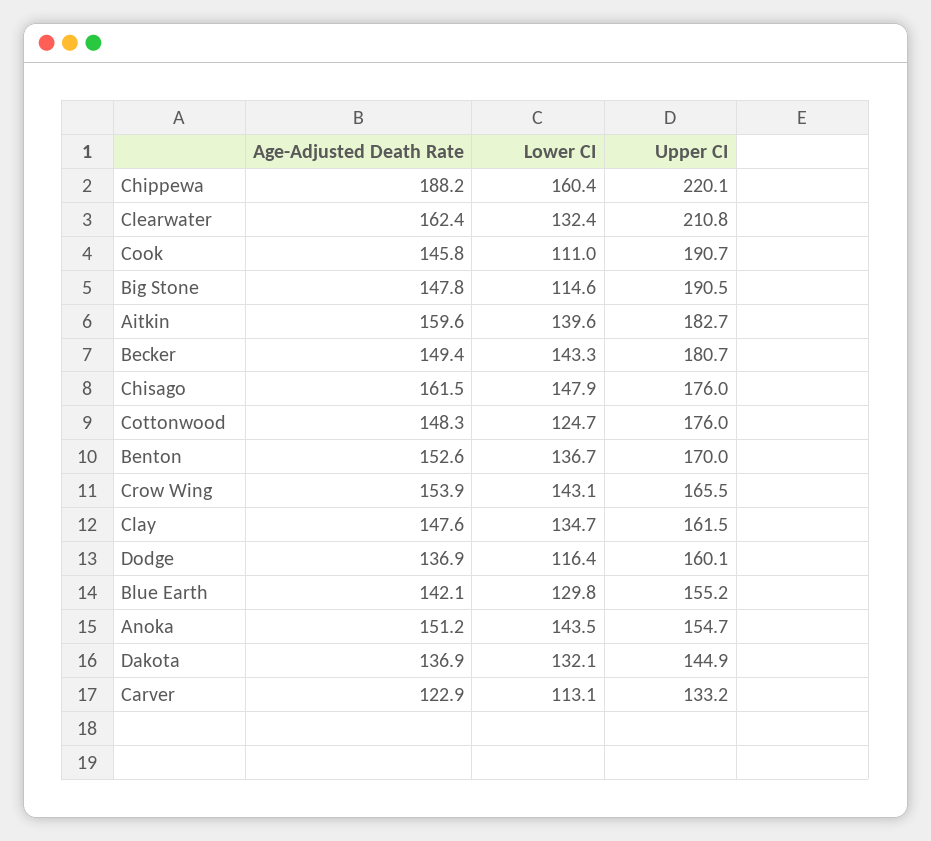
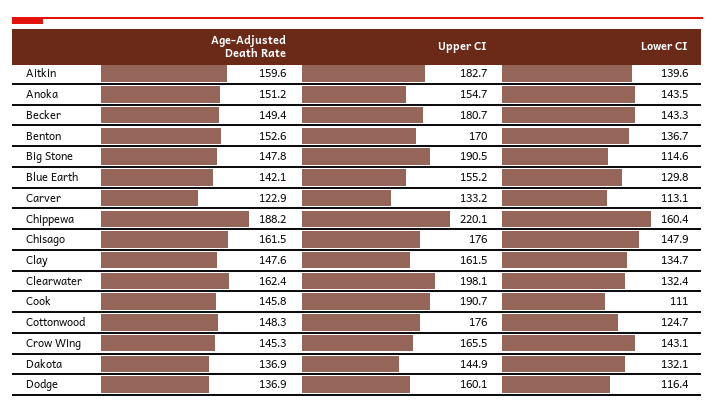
  {
    "Age-Adjusted Death Rate": {
      "Chippewa": 188.2,
      "Clearwater": 162.4,
      "Cook": 145.8,
      "Big Stone": 147.8,
      "Aitkin": 159.6,
      "Becker": 149.4,
      "Chisago": 161.5,
      "Cottonwood": 148.3,
      "Benton": 152.6,
-     "Crow Wing": 153.9,
+     "Crow Wing": 145.3,
      "Clay": 147.6,
      "Dodge": 136.9,
      "Blue Earth": 142.1,
      "Anoka": 151.2,
      "Dakota": 136.9,
      "Carver": 122.9
    },
    "Lower CI": {
      "Chippewa": 160.4,
      "Clearwater": 132.4,
      "Cook": 111,
      "Big Stone": 114.6,
      "Aitkin": 139.6,
      "Becker": 143.3,
      "Chisago": 147.9,
      "Cottonwood": 124.7,
      "Benton": 136.7,
      "Crow Wing": 143.1,
      "Clay": 134.7,
      "Dodge": 116.4,
      "Blue Earth": 129.8,
      "Anoka": 143.5,
      "Dakota": 132.1,
      "Carver": 113.1
    },
    "Upper CI": {
      "Chippewa": 220.1,
-     "Clearwater": 210.8,
+     "Clearwater": 198.1,
      "Cook": 190.7,
      "Big Stone": 190.5,
      "Aitkin": 182.7,
      "Becker": 180.7,
      "Chisago": 176,
      "Cottonwood": 176,
      "Benton": 170,
      "Crow Wing": 165.5,
      "Clay": 161.5,
      "Dodge": 160.1,
      "Blue Earth": 155.2,
      "Anoka": 154.7,
      "Dakota": 144.9,
      "Carver": 133.2
    }
  }

